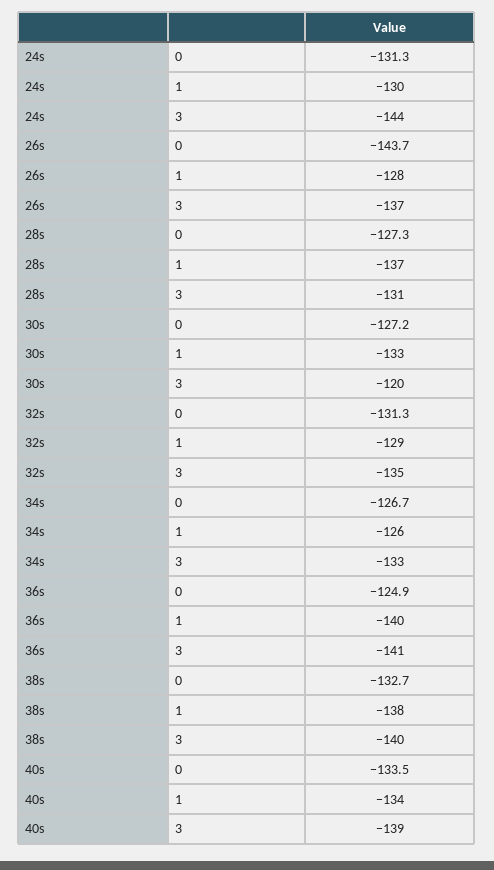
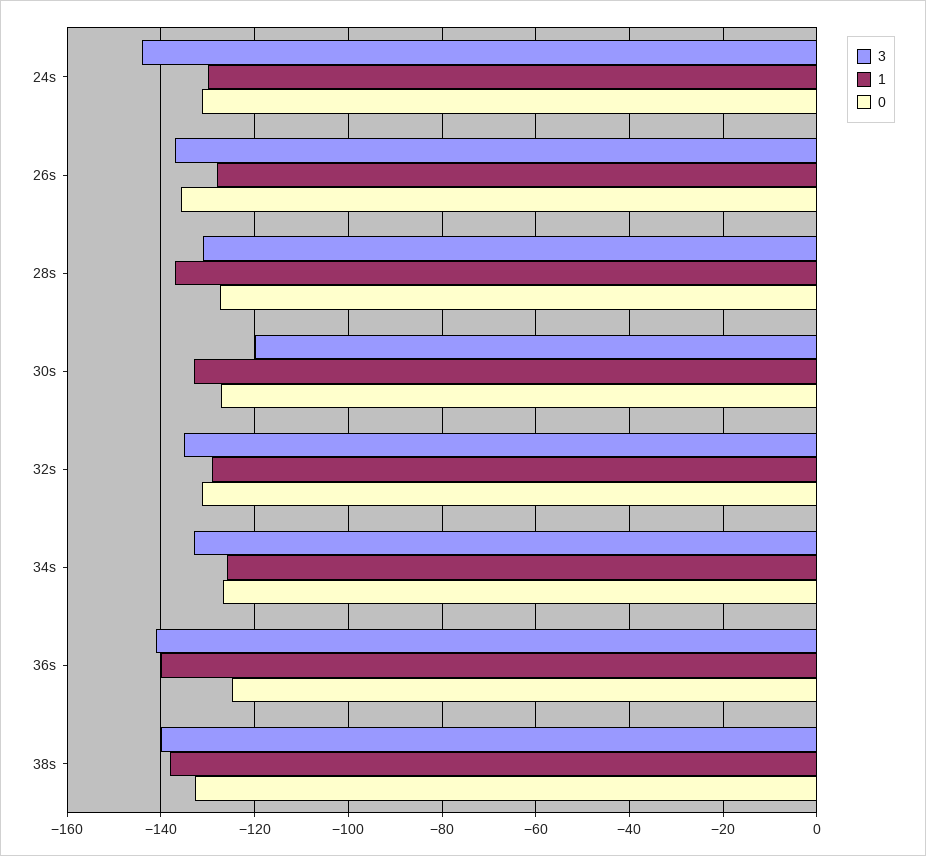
  {
    "0": {
      "24s": -131.3,
-     "26s": -143.7,
+     "26s": -136,
      "28s": -127.3,
      "30s": -127.2,
      "32s": -131.3,
      "34s": -126.7,
      "36s": -124.9,
-     "38s": -132.7,
+     "38s": -132.7
-     "40s": -133.5
    },
    "1": {
      "24s": -130,
      "26s": -128,
      "28s": -137,
      "30s": -133,
      "32s": -129,
      "34s": -126,
      "36s": -140,
-     "38s": -138,
+     "38s": -138
-     "40s": -134
    },
    "3": {
      "24s": -144,
      "26s": -137,
      "28s": -131,
      "30s": -120,
      "32s": -135,
      "34s": -133,
      "36s": -141,
-     "38s": -140,
+     "38s": -140
-     "40s": -139
    }
  }

